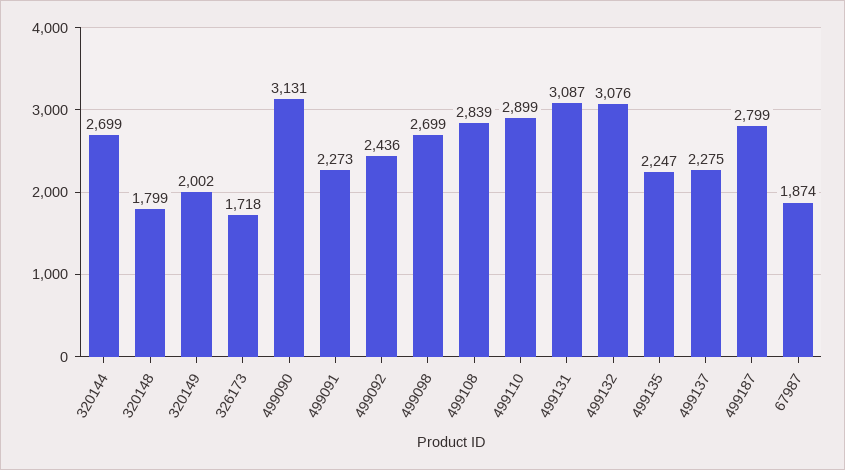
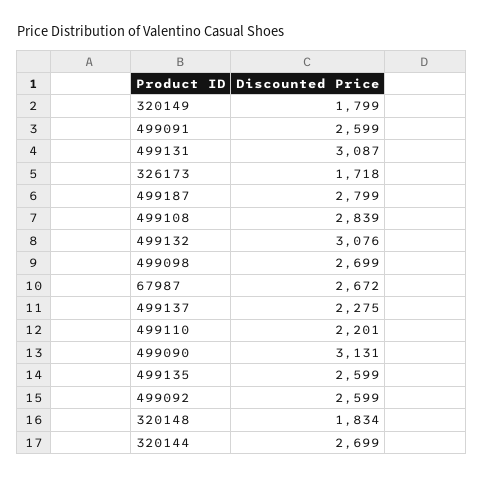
  {
    "320144": 2699,
-   "320148": 1799,
+   "320148": 1834,
-   "320149": 2002,
+   "320149": 1799,
    "326173": 1718,
    "499090": 3131,
-   "499091": 2273,
+   "499091": 2599,
-   "499092": 2436,
+   "499092": 2599,
    "499098": 2699,
    "499108": 2839,
-   "499110": 2899,
+   "499110": 2201,
    "499131": 3087,
    "499132": 3076,
-   "499135": 2247,
+   "499135": 2599,
    "499137": 2275,
    "499187": 2799,
-   "67987": 1874
+   "67987": 2672
  }

